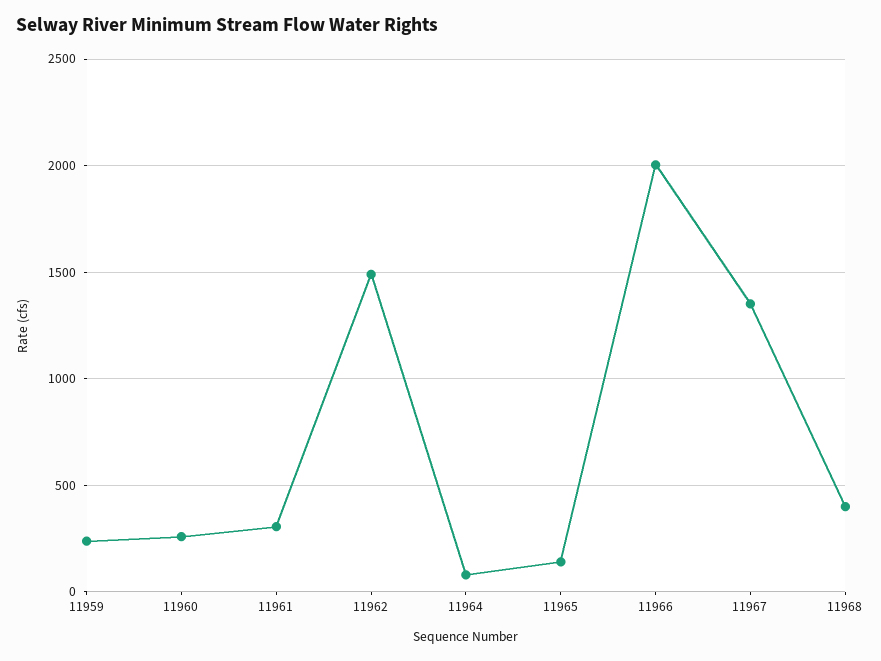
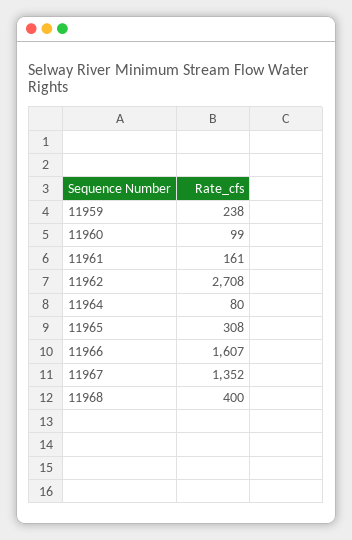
  {
    "11959": 238,
-   "11960": 250,
+   "11960": 99,
-   "11961": 300,
+   "11961": 161,
-   "11962": 1500,
+   "11962": 2708,
    "11964": 80,
-   "11965": 150,
+   "11965": 308,
-   "11966": 2000,
+   "11966": 1607,
    "11967": 1352,
    "11968": 400
  }

